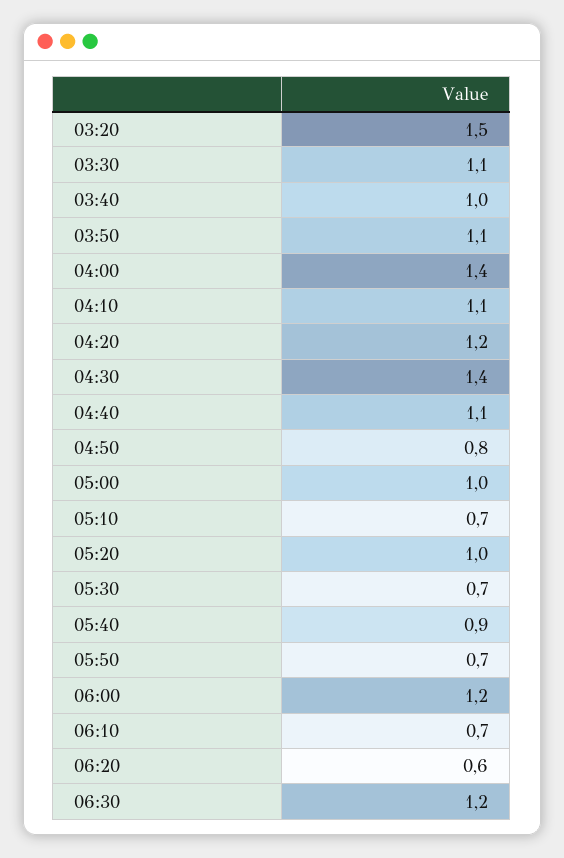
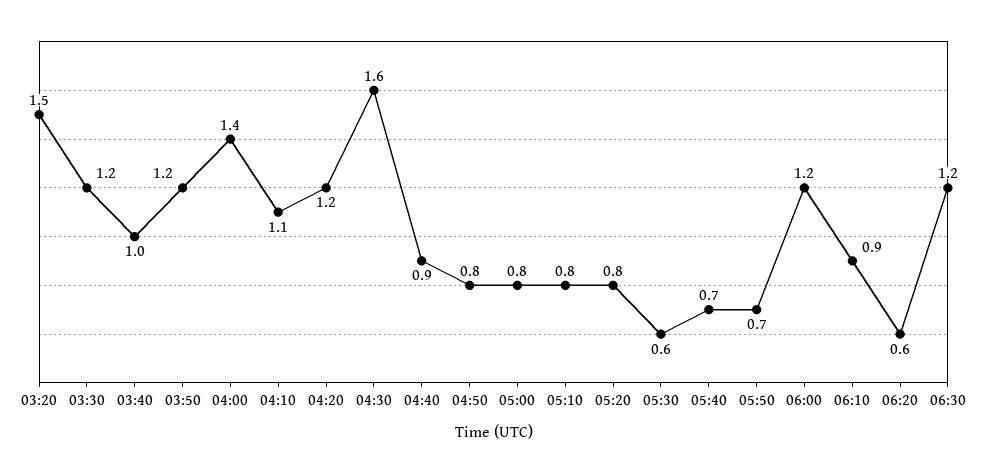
  {
    "03:20": 1.5,
-   "03:30": 1.1,
+   "03:30": 1.2,
    "03:40": 1,
-   "03:50": 1.1,
+   "03:50": 1.2,
    "04:00": 1.4,
    "04:10": 1.1,
    "04:20": 1.2,
-   "04:30": 1.4,
+   "04:30": 1.6,
-   "04:40": 1.1,
+   "04:40": 0.9,
    "04:50": 0.8,
-   "05:00": 1,
+   "05:00": 0.8,
-   "05:10": 0.7,
+   "05:10": 0.8,
-   "05:20": 1,
+   "05:20": 0.8,
-   "05:30": 0.7,
+   "05:30": 0.6,
-   "05:40": 0.9,
+   "05:40": 0.7,
    "05:50": 0.7,
    "06:00": 1.2,
-   "06:10": 0.7,
+   "06:10": 0.9,
    "06:20": 0.6,
    "06:30": 1.2
  }

